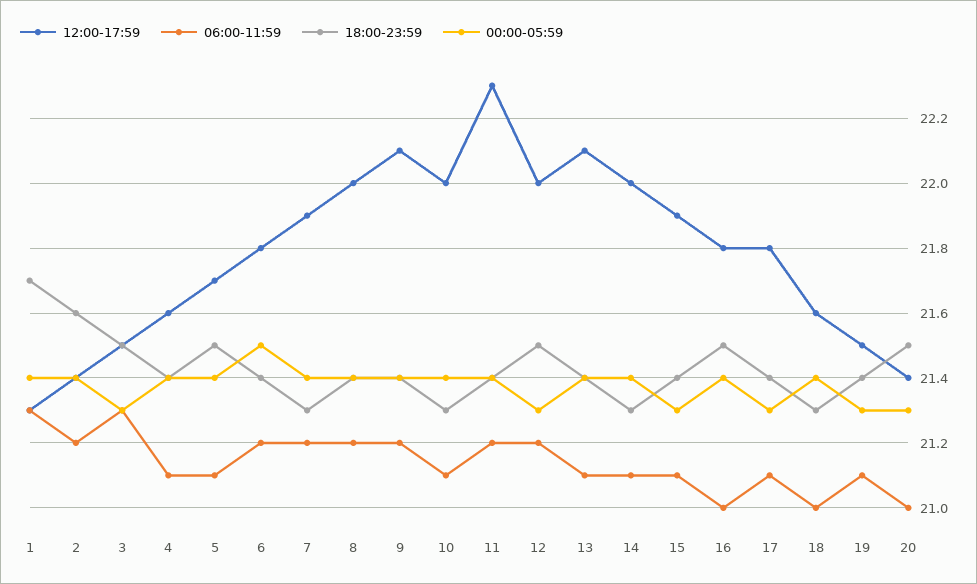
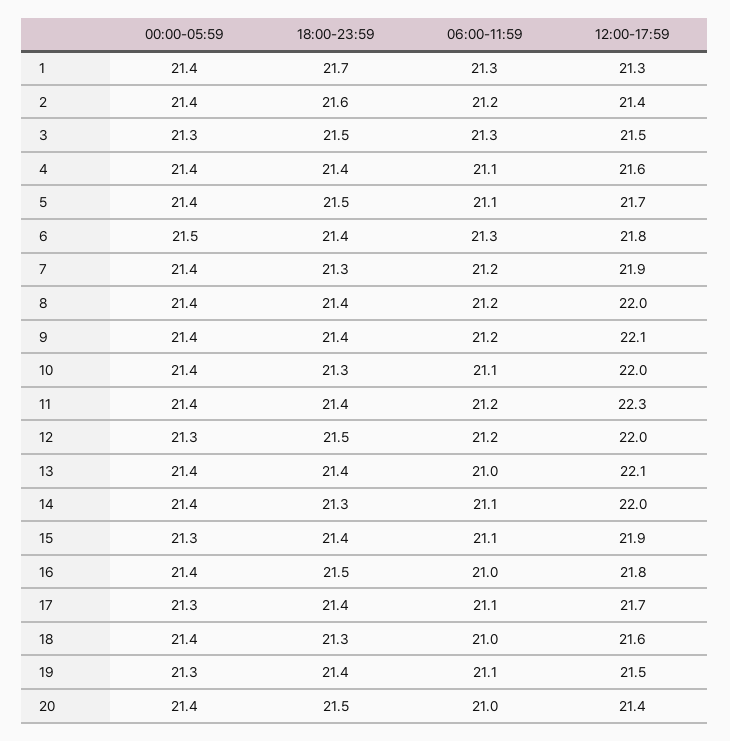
  {
    "12:00-17:59": {
      "1": 21.3,
      "2": 21.4,
      "3": 21.5,
      "4": 21.6,
      "5": 21.7,
      "6": 21.8,
      "7": 21.9,
      "8": 22,
      "9": 22.1,
      "10": 22,
      "11": 22.3,
      "12": 22,
      "13": 22.1,
      "14": 22,
      "15": 21.9,
      "16": 21.8,
-     "17": 21.8,
+     "17": 21.7,
      "18": 21.6,
      "19": 21.5,
      "20": 21.4
    },
    "06:00-11:59": {
      "1": 21.3,
      "2": 21.2,
      "3": 21.3,
      "4": 21.1,
      "5": 21.1,
-     "6": 21.2,
+     "6": 21.3,
      "7": 21.2,
      "8": 21.2,
      "9": 21.2,
      "10": 21.1,
      "11": 21.2,
      "12": 21.2,
-     "13": 21.1,
+     "13": 21,
      "14": 21.1,
      "15": 21.1,
      "16": 21,
      "17": 21.1,
      "18": 21,
      "19": 21.1,
      "20": 21
    },
    "18:00-23:59": {
      "1": 21.7,
      "2": 21.6,
      "3": 21.5,
      "4": 21.4,
      "5": 21.5,
      "6": 21.4,
      "7": 21.3,
      "8": 21.4,
      "9": 21.4,
      "10": 21.3,
      "11": 21.4,
      "12": 21.5,
      "13": 21.4,
      "14": 21.3,
      "15": 21.4,
      "16": 21.5,
      "17": 21.4,
      "18": 21.3,
      "19": 21.4,
      "20": 21.5
    },
    "00:00-05:59": {
      "1": 21.4,
      "2": 21.4,
      "3": 21.3,
      "4": 21.4,
      "5": 21.4,
      "6": 21.5,
      "7": 21.4,
      "8": 21.4,
      "9": 21.4,
      "10": 21.4,
      "11": 21.4,
      "12": 21.3,
      "13": 21.4,
      "14": 21.4,
      "15": 21.3,
      "16": 21.4,
      "17": 21.3,
      "18": 21.4,
      "19": 21.3,
-     "20": 21.3
+     "20": 21.4
    }
  }

